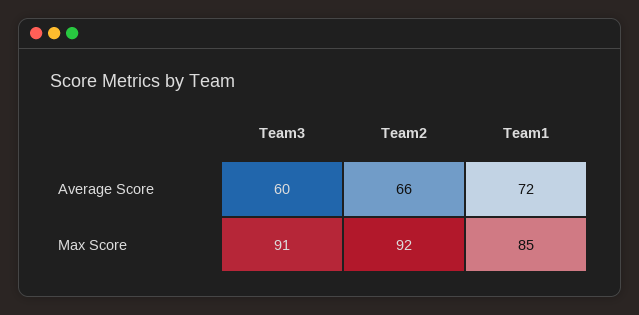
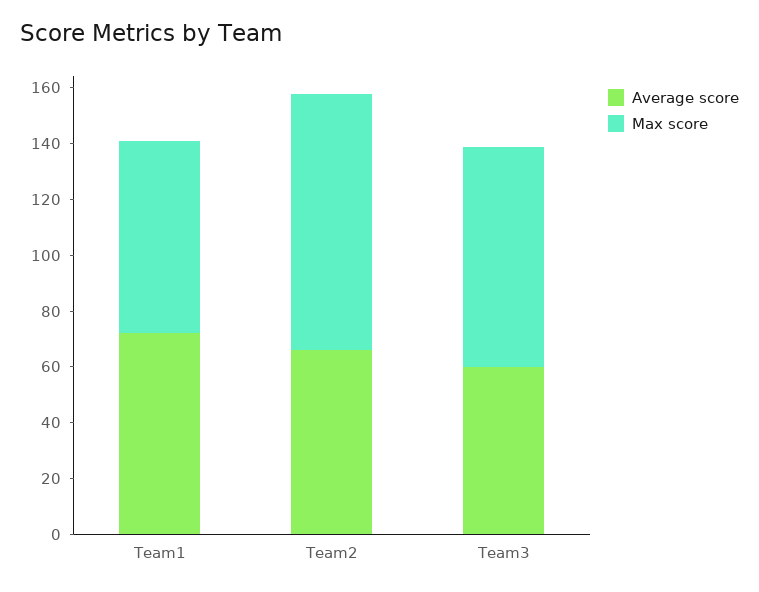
  {
    "Average Score": {
      "Team3": 60,
      "Team2": 66,
      "Team1": 72
    },
    "Max Score": {
-     "Team3": 91,
+     "Team3": 80,
      "Team2": 92,
-     "Team1": 85
+     "Team1": 70
    }
  }

